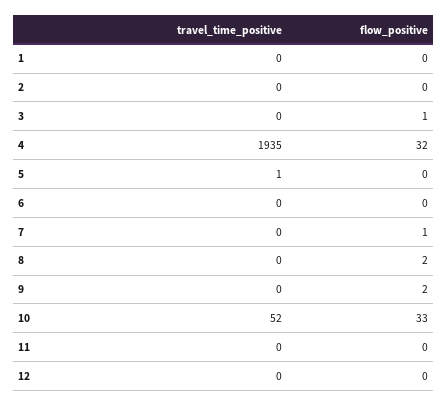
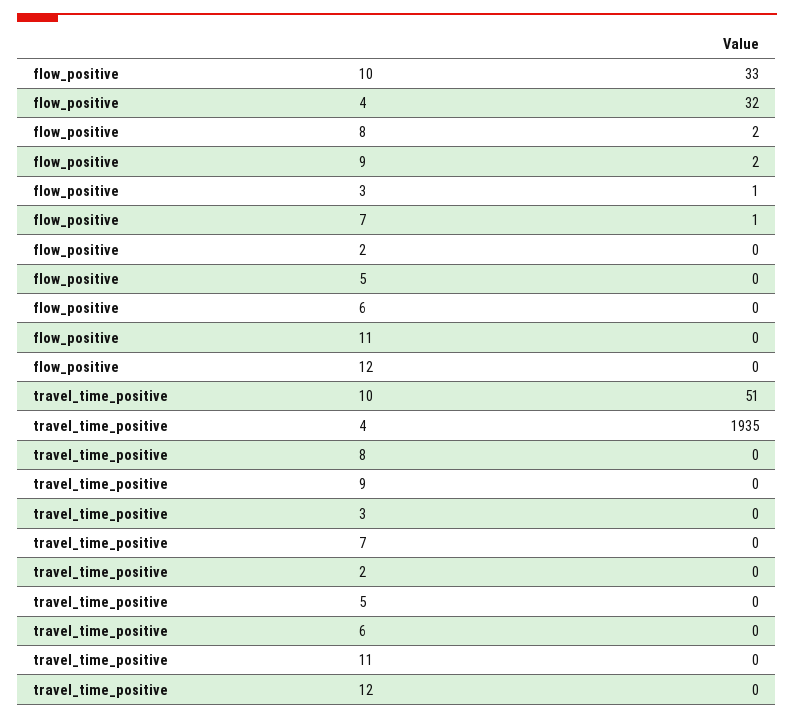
  {
    "travel_time_positive": {
-     "1": 0,
      "2": 0,
      "3": 0,
      "4": 1935,
-     "5": 1,
+     "5": 0,
      "6": 0,
      "7": 0,
      "8": 0,
      "9": 0,
-     "10": 52,
+     "10": 51,
      "11": 0,
      "12": 0
    },
    "flow_positive": {
-     "1": 0,
      "2": 0,
      "3": 1,
      "4": 32,
      "5": 0,
      "6": 0,
      "7": 1,
      "8": 2,
      "9": 2,
      "10": 33,
      "11": 0,
      "12": 0
    }
  }

